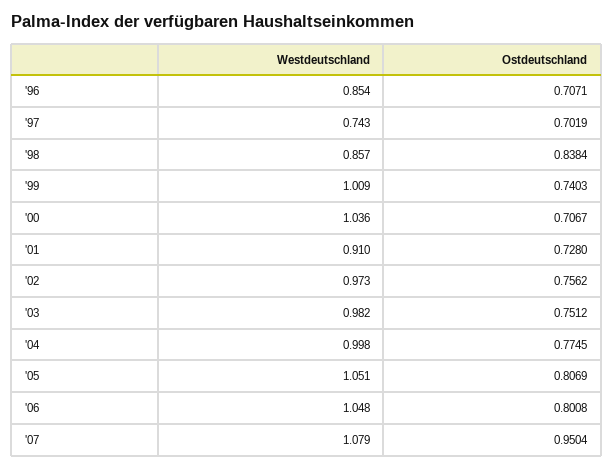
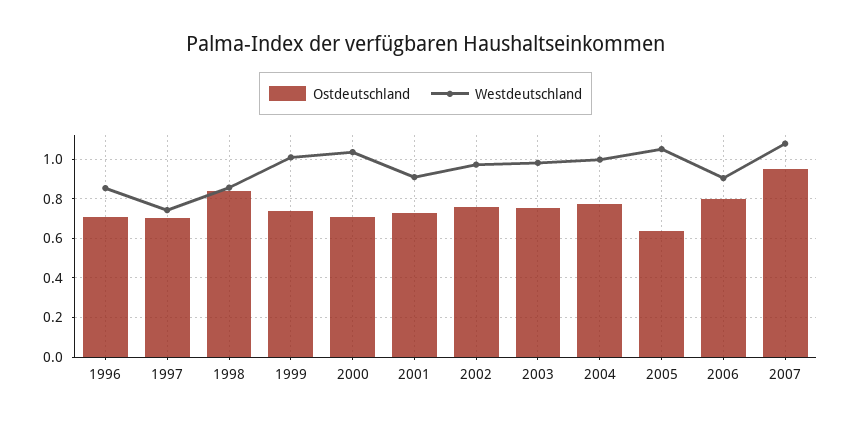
  {
    "Westdeutschland": {
      "'96": 0.854,
      "'97": 0.743,
      "'98": 0.857,
      "'99": 1.009,
      "'00": 1.036,
      "'01": 0.91,
      "'02": 0.973,
      "'03": 0.982,
      "'04": 0.998,
      "'05": 1.051,
-     "'06": 1.048,
+     "'06": 0.9,
      "'07": 1.079
    },
    "Ostdeutschland": {
      "'96": 0.7071,
      "'97": 0.7019,
      "'98": 0.8384,
      "'99": 0.7403,
      "'00": 0.7067,
      "'01": 0.728,
      "'02": 0.7562,
      "'03": 0.7512,
      "'04": 0.7745,
-     "'05": 0.8069,
+     "'05": 0.65,
      "'06": 0.8008,
      "'07": 0.9504
    }
  }

